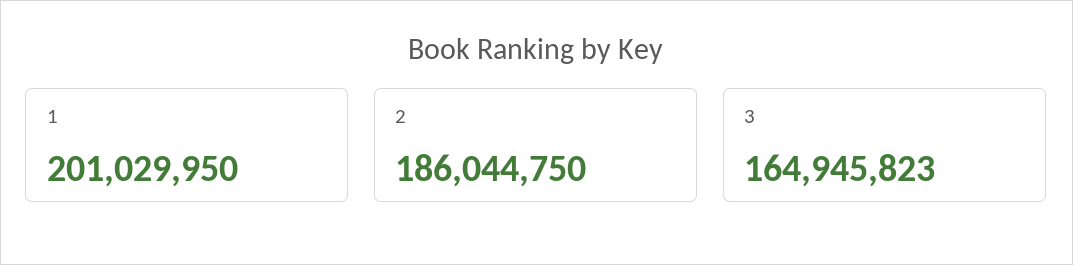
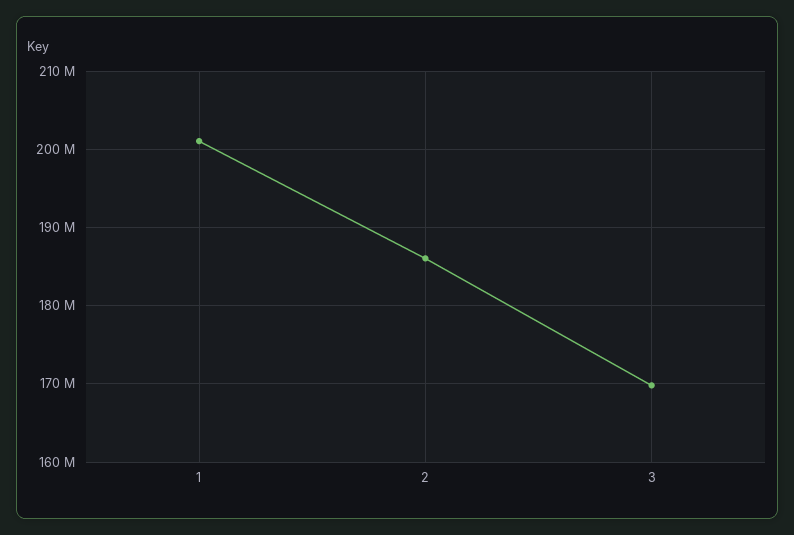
  {
    "1": 201029950,
    "2": 186044750,
-   "3": 164945823
+   "3": 170000000
  }

